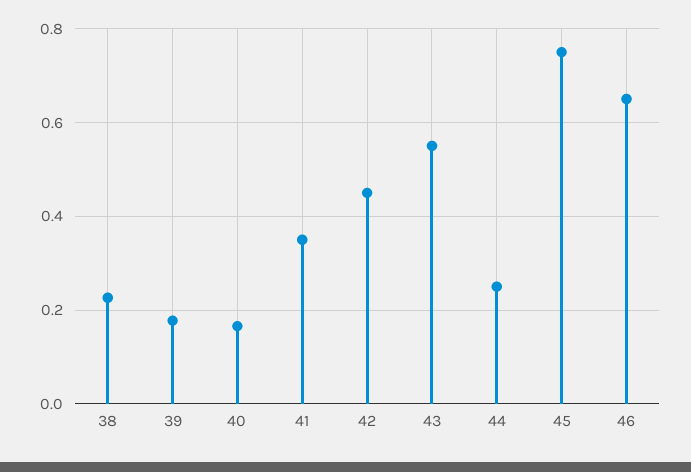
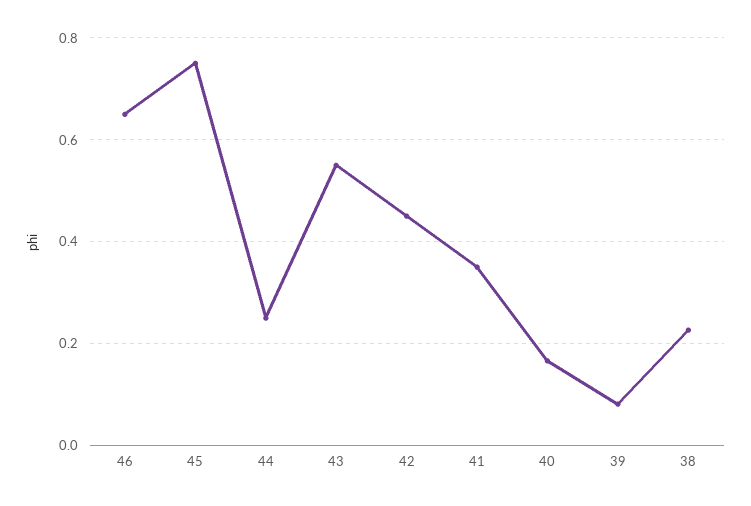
  {
    "38": 0.22,
-   "39": 0.18,
+   "39": 0.08,
    "40": 0.16,
    "41": 0.36,
    "42": 0.46,
    "43": 0.56,
    "44": 0.26,
    "45": 0.76,
    "46": 0.66
  }

